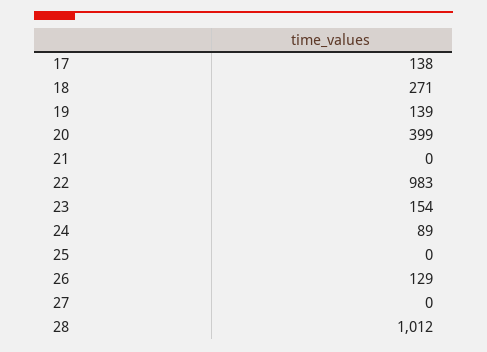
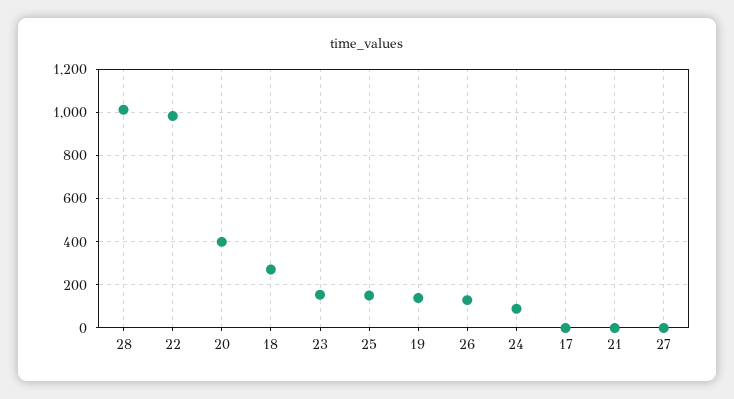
  {
-   "17": 138,
+   "17": 0,
    "18": 271,
    "19": 139,
    "20": 399,
    "21": 0,
    "22": 983,
    "23": 154,
    "24": 89,
-   "25": 0,
+   "25": 150,
    "26": 129,
    "27": 0,
    "28": 1012
  }

